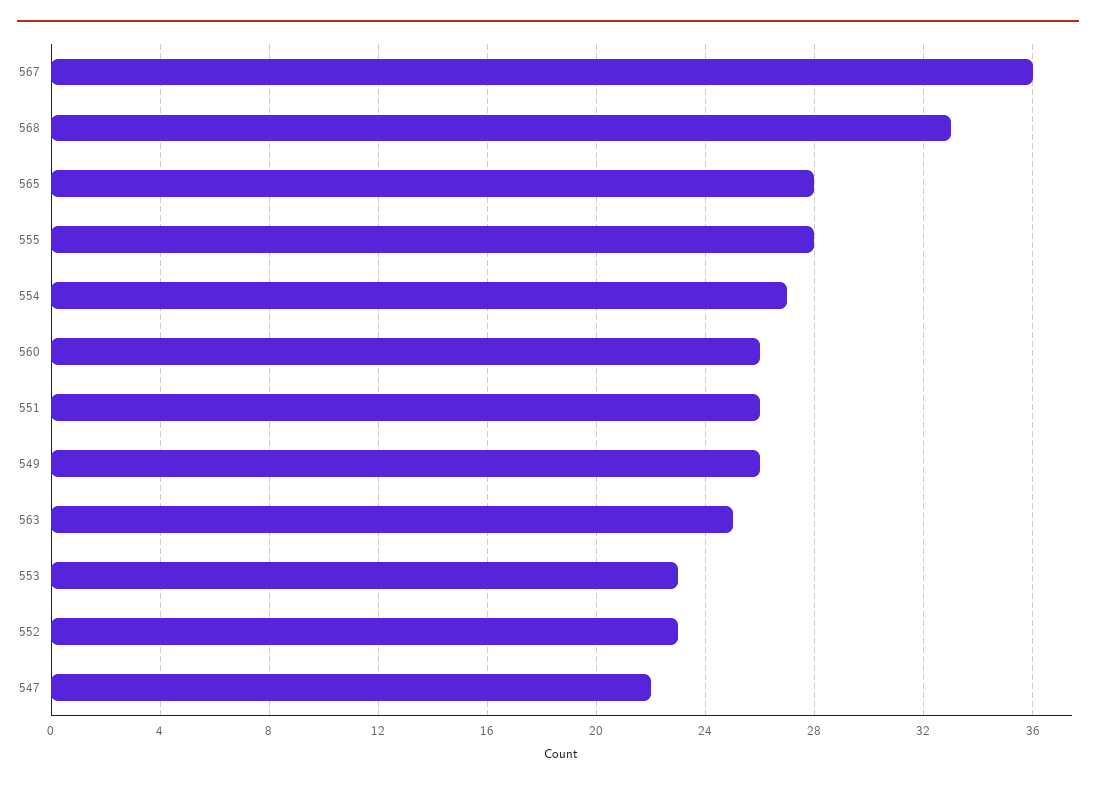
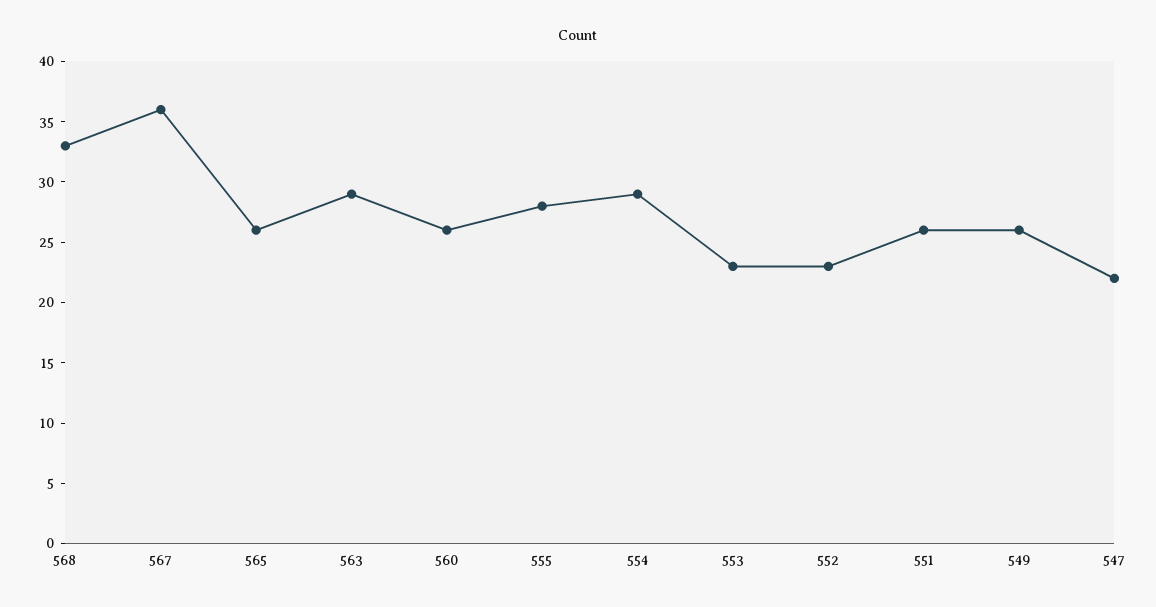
  {
    "567": 36,
    "568": 33,
-   "565": 28,
+   "565": 26,
    "555": 28,
-   "554": 27,
+   "554": 29,
    "560": 26,
    "551": 26,
    "549": 26,
-   "563": 25,
+   "563": 29,
    "553": 23,
    "552": 23,
    "547": 22
  }

